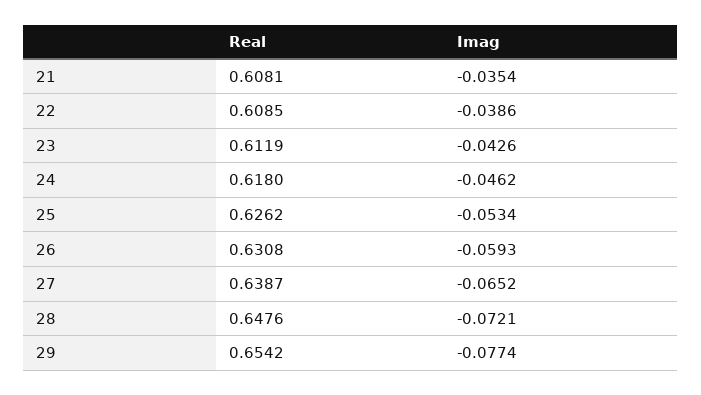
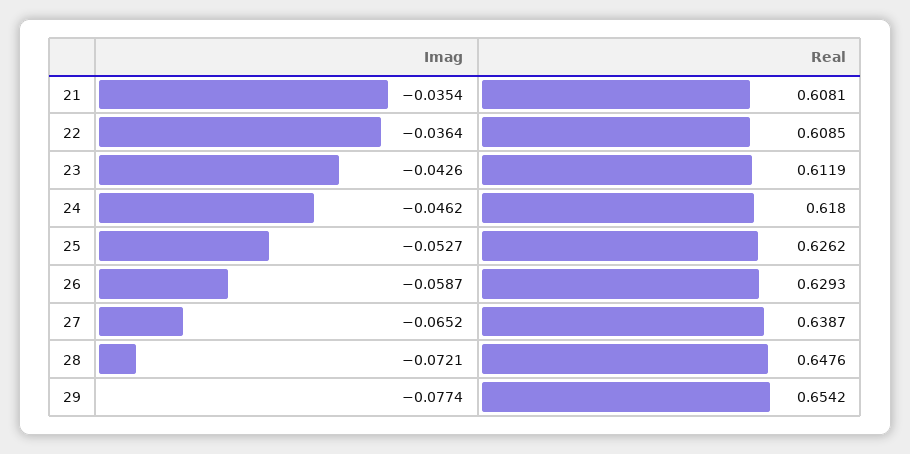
  {
    "Real": {
      "21": 0.6081,
      "22": 0.6085,
      "23": 0.6119,
      "24": 0.618,
      "25": 0.6262,
-     "26": 0.6308,
+     "26": 0.6293,
      "27": 0.6387,
      "28": 0.6476,
      "29": 0.6542
    },
    "Imag": {
      "21": -0.0354,
-     "22": -0.0386,
+     "22": -0.0364,
      "23": -0.0426,
      "24": -0.0462,
-     "25": -0.0534,
+     "25": -0.0527,
-     "26": -0.0593,
+     "26": -0.0587,
      "27": -0.0652,
      "28": -0.0721,
      "29": -0.0774
    }
  }

